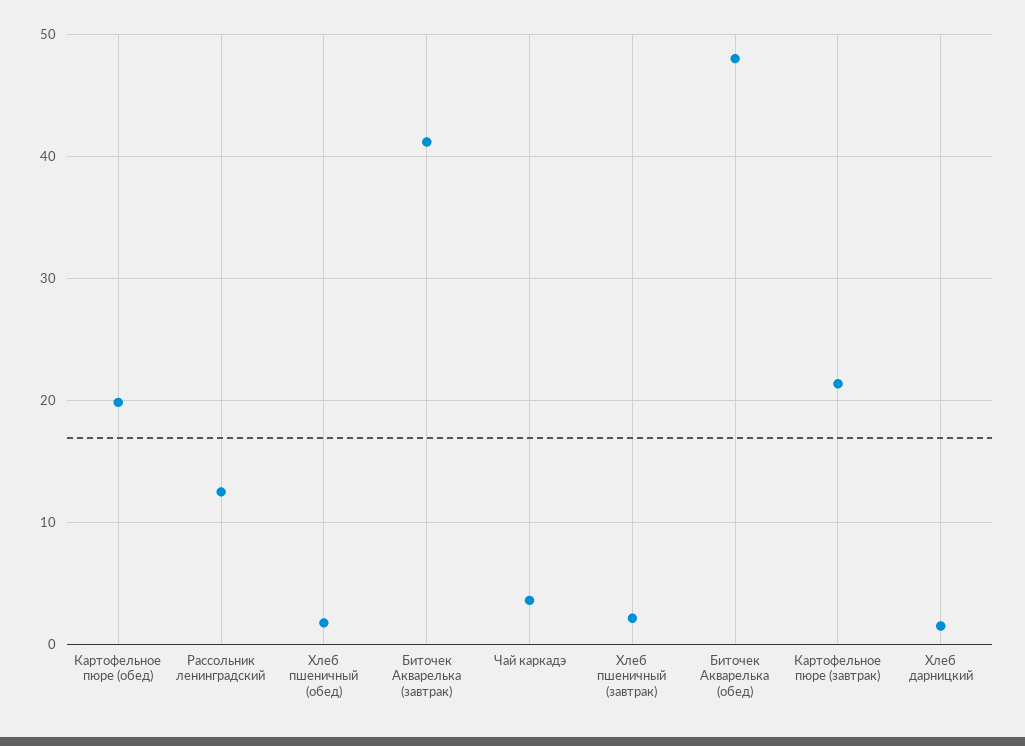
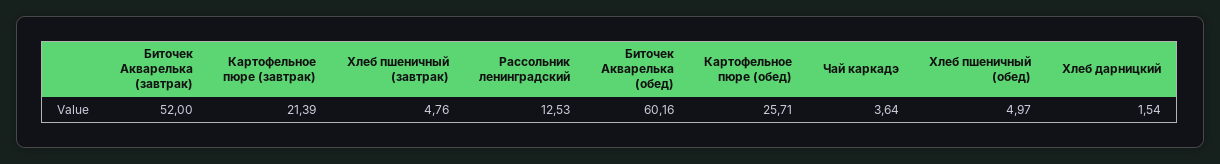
  {
-   "Картофельное пюре (обед)": 20,
+   "Картофельное пюре (обед)": 25.71,
    "Рассольник ленинградский": 12.53,
-   "Хлеб пшеничный (обед)": 2,
+   "Хлеб пшеничный (обед)": 4.97,
-   "Биточек Акварелька (завтрак)": 41,
+   "Биточек Акварелька (завтрак)": 52,
    "Чай каркадэ": 3.64,
-   "Хлеб пшеничный (завтрак)": 2,
+   "Хлеб пшеничный (завтрак)": 4.76,
-   "Биточек Акварелька (обед)": 48,
+   "Биточек Акварелька (обед)": 60.16,
    "Картофельное пюре (завтрак)": 21.39,
    "Хлеб дарницкий": 1.54
  }

